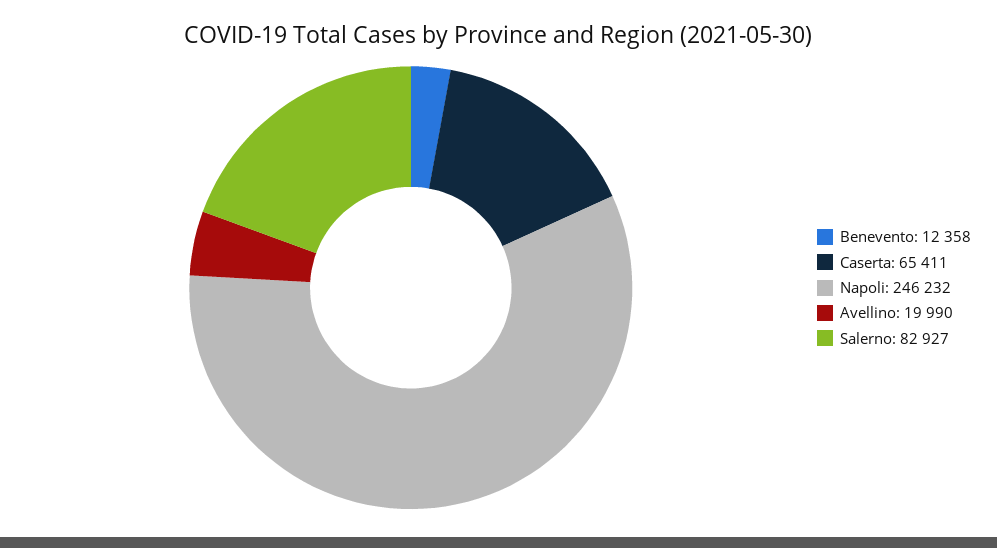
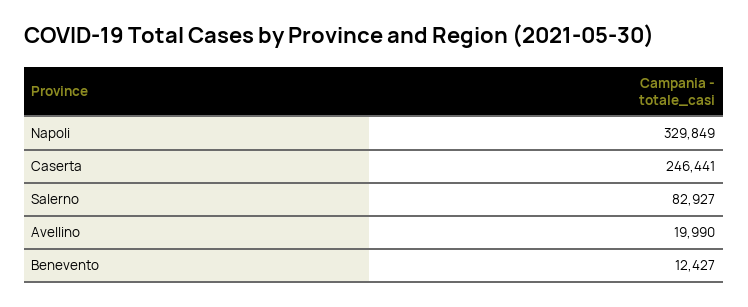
  {
-   "Benevento": 12358,
+   "Benevento": 12427,
-   "Caserta": 65411,
+   "Caserta": 246441,
-   "Napoli": 246232,
+   "Napoli": 329849,
    "Avellino": 19990,
    "Salerno": 82927
  }

